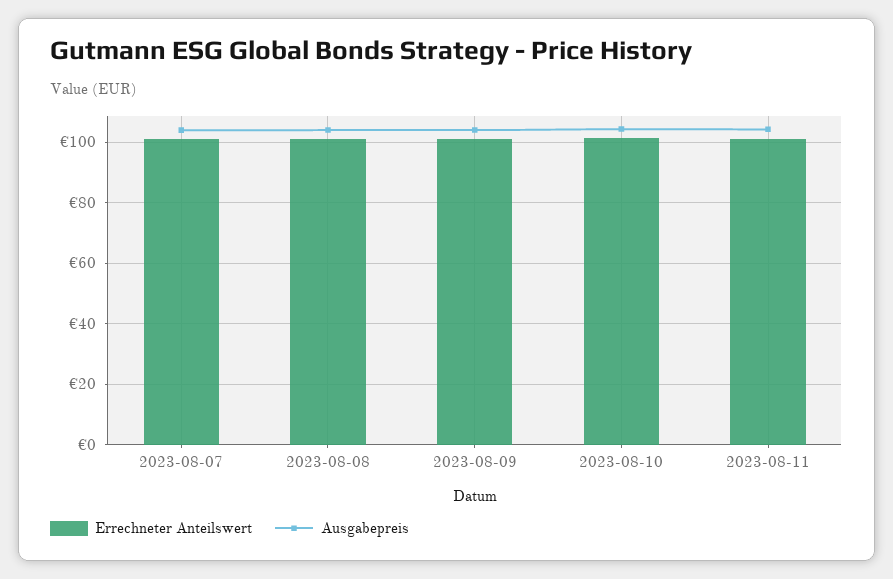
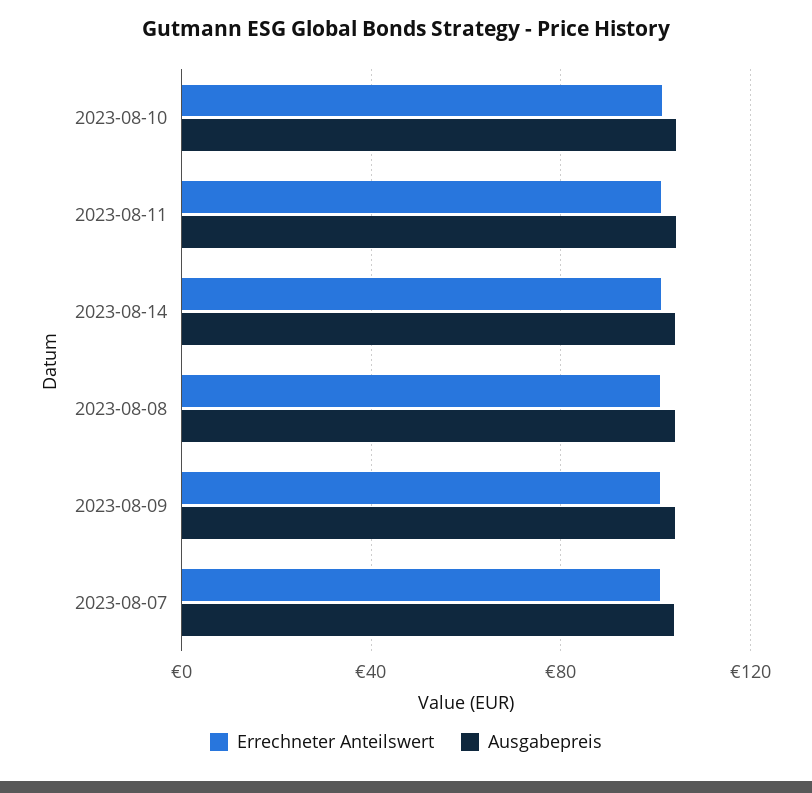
  {
    "Errechneter Anteilswert": {
      "2023-08-07": 100,
      "2023-08-08": 100,
      "2023-08-09": 100,
      "2023-08-10": 102,
-     "2023-08-11": 102
+     "2023-08-11": 102,
+     "2023-08-14": 100
    },
    "Ausgabepreis": {
      "2023-08-07": 104,
      "2023-08-08": 104,
      "2023-08-09": 104,
      "2023-08-10": 104,
-     "2023-08-11": 104
+     "2023-08-11": 104,
+     "2023-08-14": 105
    }
  }

